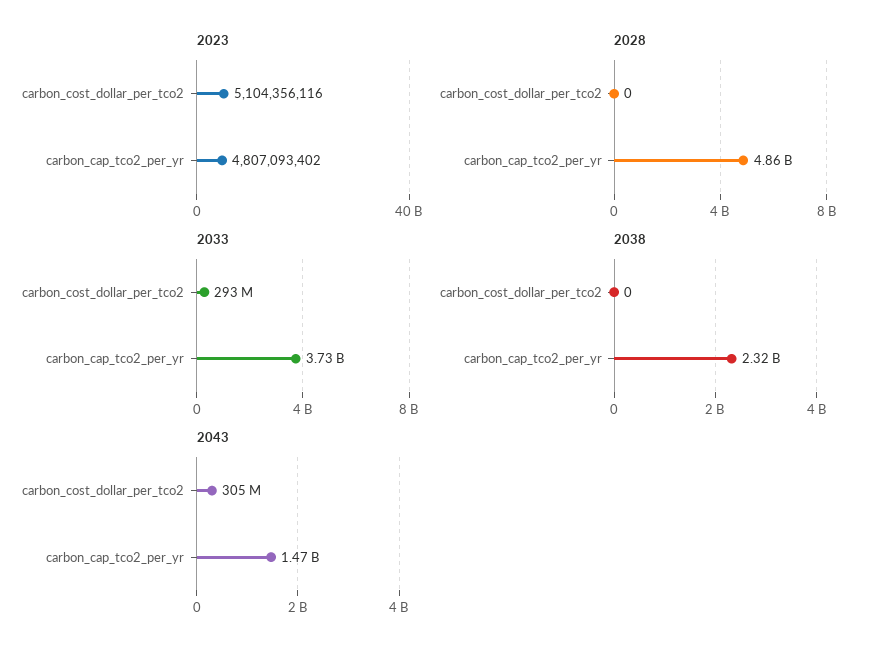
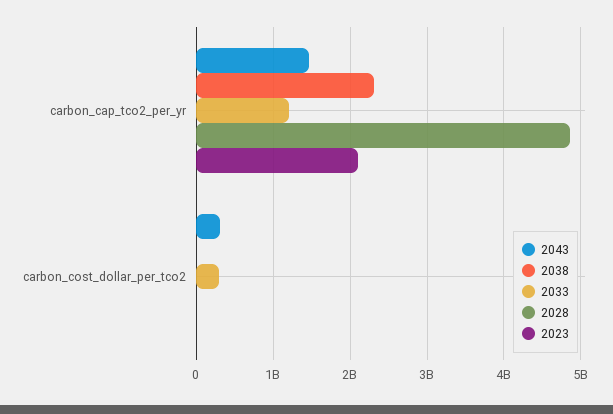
  {
    "2023": {
-     "carbon_cost_dollar_per_tco2": 5104356116,
+     "carbon_cost_dollar_per_tco2": 0,
-     "carbon_cap_tco2_per_yr": 4807093402
+     "carbon_cap_tco2_per_yr": 2100000000
    },
    "2028": {
      "carbon_cost_dollar_per_tco2": 0,
      "carbon_cap_tco2_per_yr": 4860000000
    },
    "2033": {
      "carbon_cost_dollar_per_tco2": 293000000,
-     "carbon_cap_tco2_per_yr": 3730000000
+     "carbon_cap_tco2_per_yr": 1200000000
    },
    "2038": {
      "carbon_cost_dollar_per_tco2": 0,
      "carbon_cap_tco2_per_yr": 2320000000
    },
    "2043": {
      "carbon_cost_dollar_per_tco2": 305000000,
      "carbon_cap_tco2_per_yr": 1470000000
    }
  }

